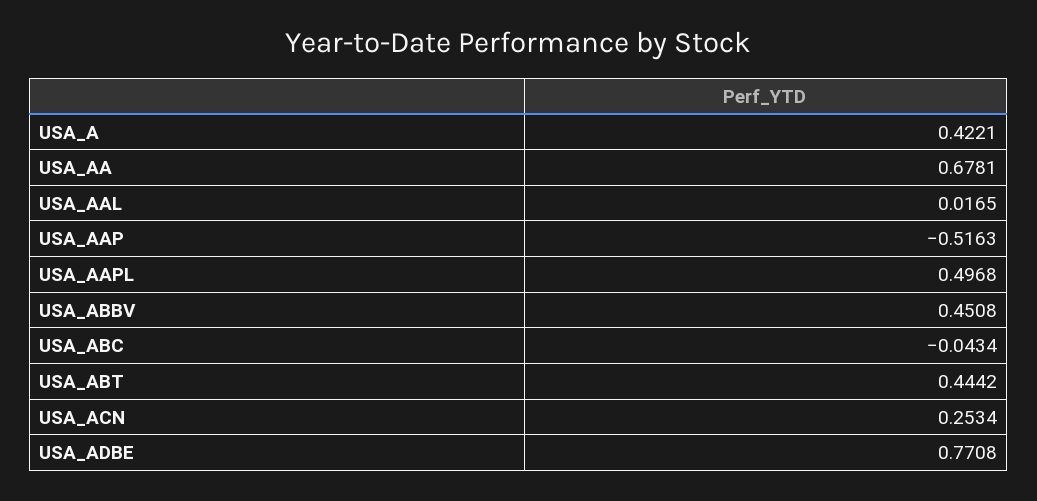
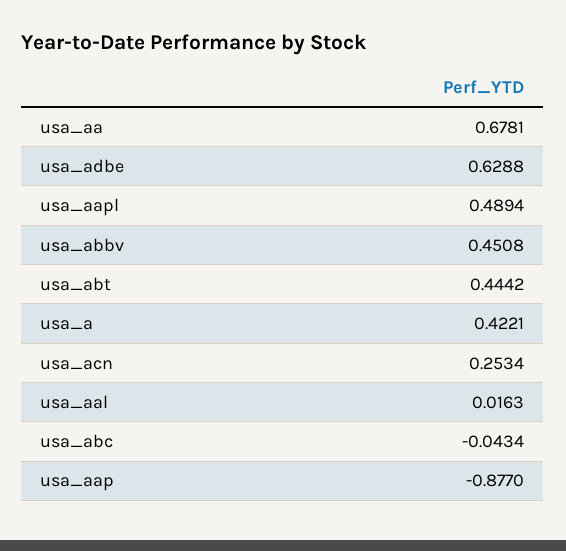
  {
    "USA_A": 0.4221,
    "USA_AA": 0.6781,
-   "USA_AAL": 0.0165,
+   "USA_AAL": 0.0163,
-   "USA_AAP": -0.5163,
+   "USA_AAP": -0.877,
-   "USA_AAPL": 0.4968,
+   "USA_AAPL": 0.4894,
    "USA_ABBV": 0.4508,
    "USA_ABC": -0.0434,
    "USA_ABT": 0.4442,
    "USA_ACN": 0.2534,
-   "USA_ADBE": 0.7708
+   "USA_ADBE": 0.6288
  }

